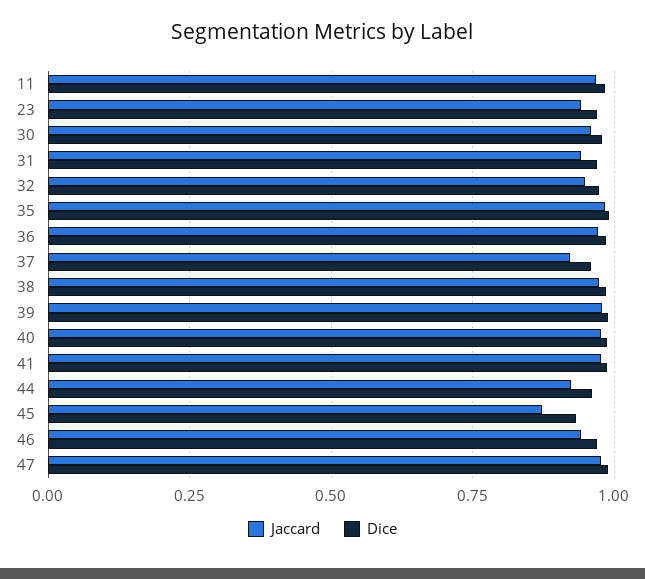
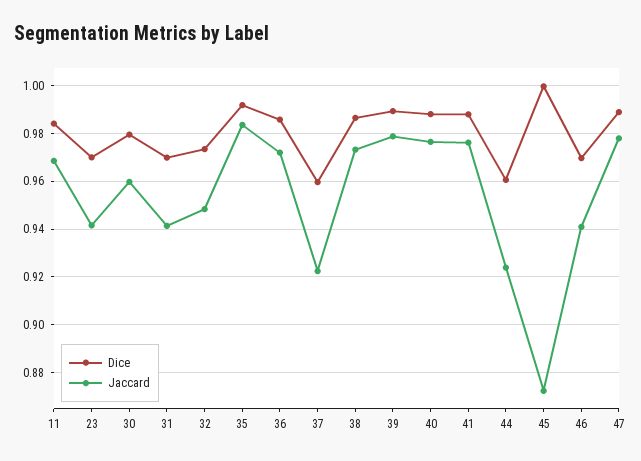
  {
    "Jaccard": {
      "11": 0.97,
      "23": 0.94,
      "30": 0.96,
      "31": 0.94,
      "32": 0.95,
      "35": 0.985,
      "36": 0.97,
      "37": 0.92,
      "38": 0.975,
      "39": 0.98,
      "40": 0.975,
      "41": 0.975,
      "44": 0.925,
      "45": 0.875,
      "46": 0.94,
      "47": 0.98
    },
    "Dice": {
      "11": 0.985,
      "23": 0.97,
      "30": 0.98,
      "31": 0.97,
      "32": 0.975,
      "35": 0.99,
      "36": 0.985,
      "37": 0.96,
      "38": 0.985,
      "39": 0.99,
      "40": 0.99,
      "41": 0.99,
      "44": 0.96,
-     "45": 0.925,
+     "45": 1,
      "46": 0.97,
      "47": 0.99
    }
  }

